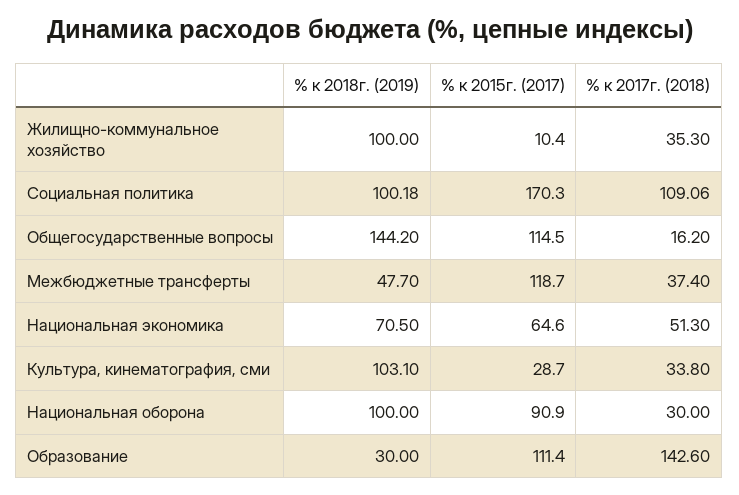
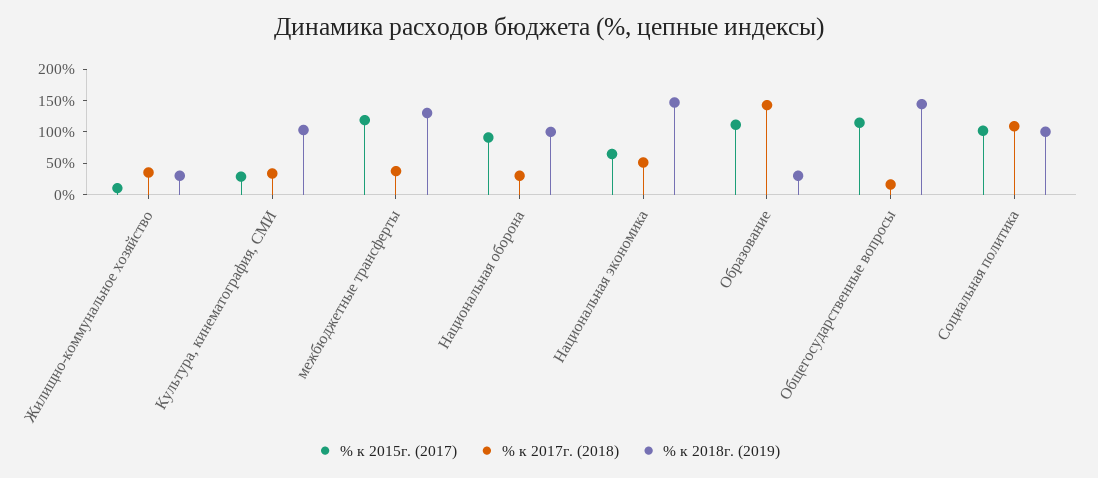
  {
    "% к 2018г. (2019)": {
-     "Жилищно-коммунальное хозяйство": 100,
+     "Жилищно-коммунальное хозяйство": 25,
      "Социальная политика": 100.18,
      "Общегосударственные вопросы": 144.2,
-     "Межбюджетные трансферты": 47.7,
+     "Межбюджетные трансферты": 125,
-     "Национальная экономика": 70.5,
+     "Национальная экономика": 150,
      "Культура, кинематография, сми": 103.1,
      "Национальная оборона": 100,
      "Образование": 30
    },
    "% к 2015г. (2017)": {
      "Жилищно-коммунальное хозяйство": 10.4,
-     "Социальная политика": 170.3,
+     "Социальная политика": 100,
      "Общегосударственные вопросы": 114.5,
      "Межбюджетные трансферты": 118.7,
      "Национальная экономика": 64.6,
      "Культура, кинематография, сми": 28.7,
      "Национальная оборона": 90.9,
      "Образование": 111.4
    },
    "% к 2017г. (2018)": {
      "Жилищно-коммунальное хозяйство": 35.3,
      "Социальная политика": 109.06,
      "Общегосударственные вопросы": 16.2,
      "Межбюджетные трансферты": 37.4,
      "Национальная экономика": 51.3,
      "Культура, кинематография, сми": 33.8,
      "Национальная оборона": 30,
      "Образование": 142.6
    }
  }

